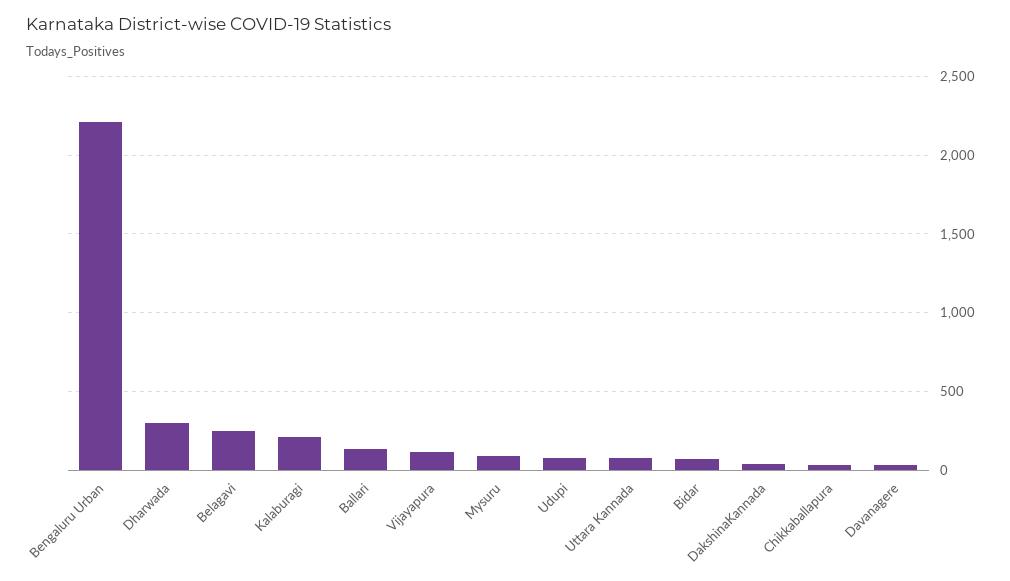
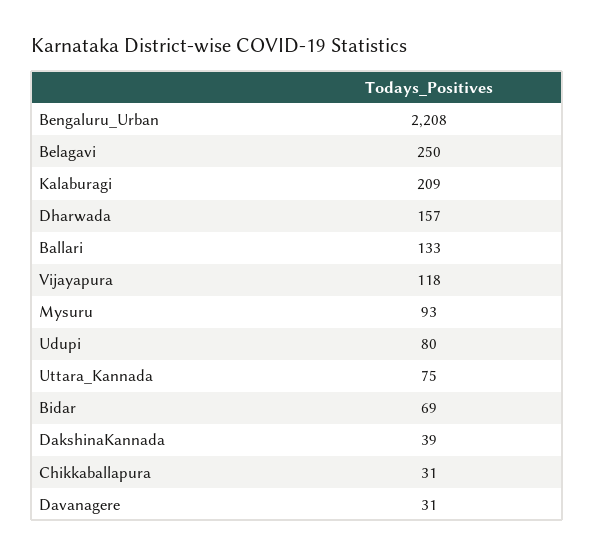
  {
    "Bengaluru Urban": 2208,
-   "Dharwada": 300,
+   "Dharwada": 157,
    "Belagavi": 250,
    "Kalaburagi": 209,
    "Ballari": 133,
    "Vijayapura": 118,
    "Mysuru": 93,
    "Udupi": 80,
    "Uttara Kannada": 75,
    "Bidar": 69,
    "DakshinaKannada": 39,
    "Chikkaballapura": 31,
    "Davanagere": 31
  }

